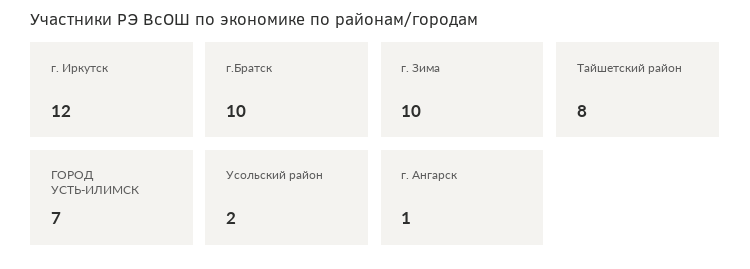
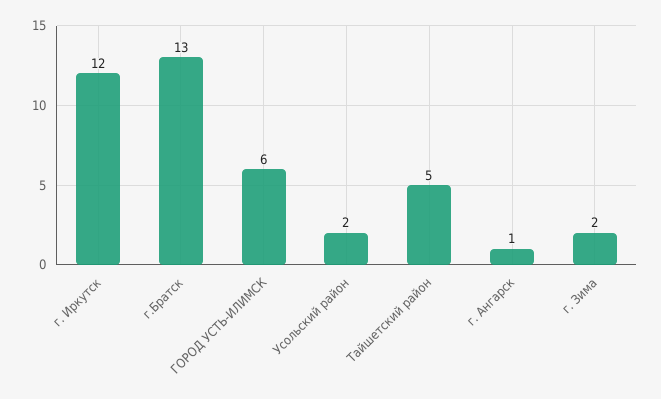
  {
    "г. Иркутск": 12,
-   "г.Братск": 10,
+   "г.Братск": 13,
-   "г. Зима": 10,
+   "г. Зима": 2,
-   "Тайшетский район": 8,
+   "Тайшетский район": 5,
-   "ГОРОД УСТЬ-ИЛИМСК": 7,
+   "ГОРОД УСТЬ-ИЛИМСК": 6,
    "Усольский район": 2,
    "г. Ангарск": 1
  }

